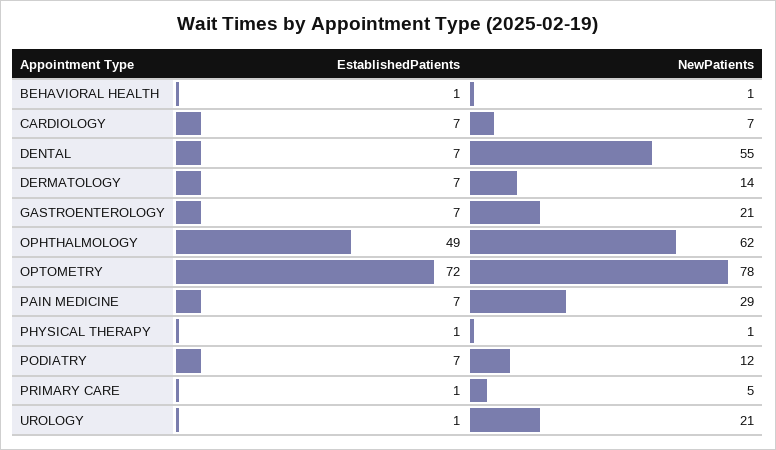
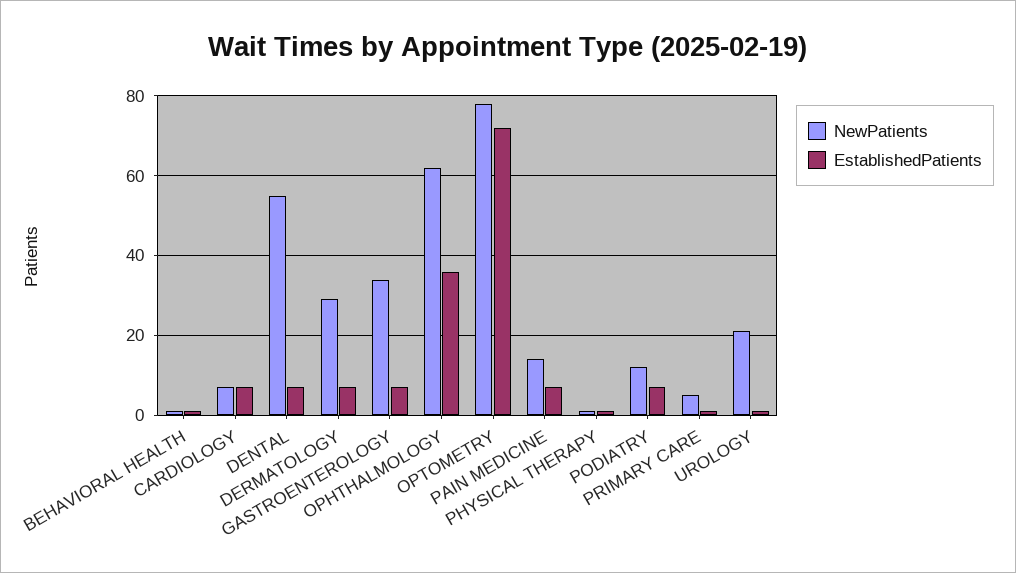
  {
    "EstablishedPatients": {
      "BEHAVIORAL HEALTH": 1,
      "CARDIOLOGY": 7,
      "DENTAL": 7,
      "DERMATOLOGY": 7,
      "GASTROENTEROLOGY": 7,
-     "OPHTHALMOLOGY": 49,
+     "OPHTHALMOLOGY": 35,
      "OPTOMETRY": 72,
      "PAIN MEDICINE": 7,
      "PHYSICAL THERAPY": 1,
      "PODIATRY": 7,
      "PRIMARY CARE": 1,
      "UROLOGY": 1
    },
    "NewPatients": {
      "BEHAVIORAL HEALTH": 1,
      "CARDIOLOGY": 7,
      "DENTAL": 55,
-     "DERMATOLOGY": 14,
+     "DERMATOLOGY": 30,
-     "GASTROENTEROLOGY": 21,
+     "GASTROENTEROLOGY": 35,
      "OPHTHALMOLOGY": 62,
      "OPTOMETRY": 78,
-     "PAIN MEDICINE": 29,
+     "PAIN MEDICINE": 15,
      "PHYSICAL THERAPY": 1,
      "PODIATRY": 12,
      "PRIMARY CARE": 5,
      "UROLOGY": 21
    }
  }

